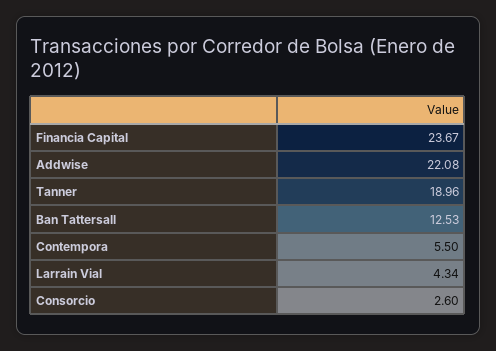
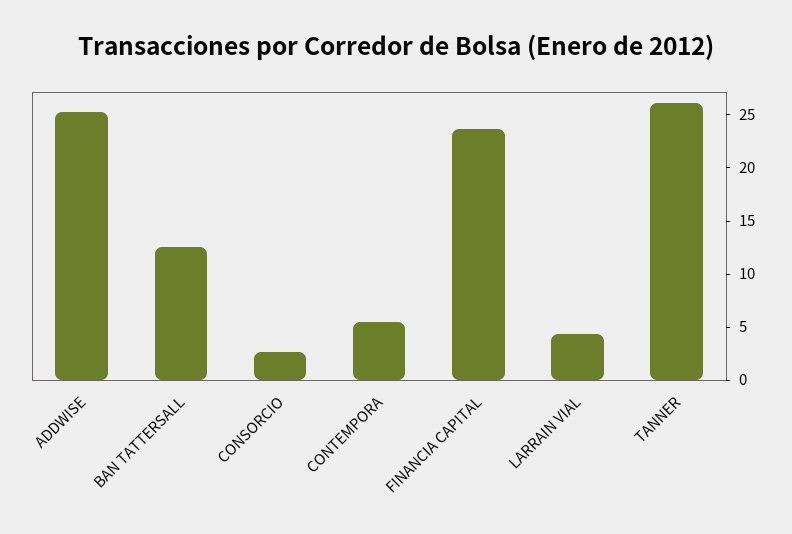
  {
    "Financia Capital": 23.67,
-   "Addwise": 22.08,
+   "Addwise": 25,
-   "Tanner": 18.96,
+   "Tanner": 26,
    "Ban Tattersall": 12.53,
    "Contempora": 5.5,
    "Larrain Vial": 4.34,
    "Consorcio": 2.6
  }

